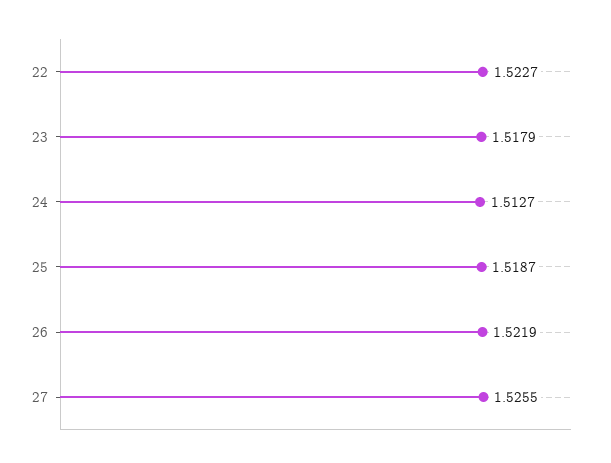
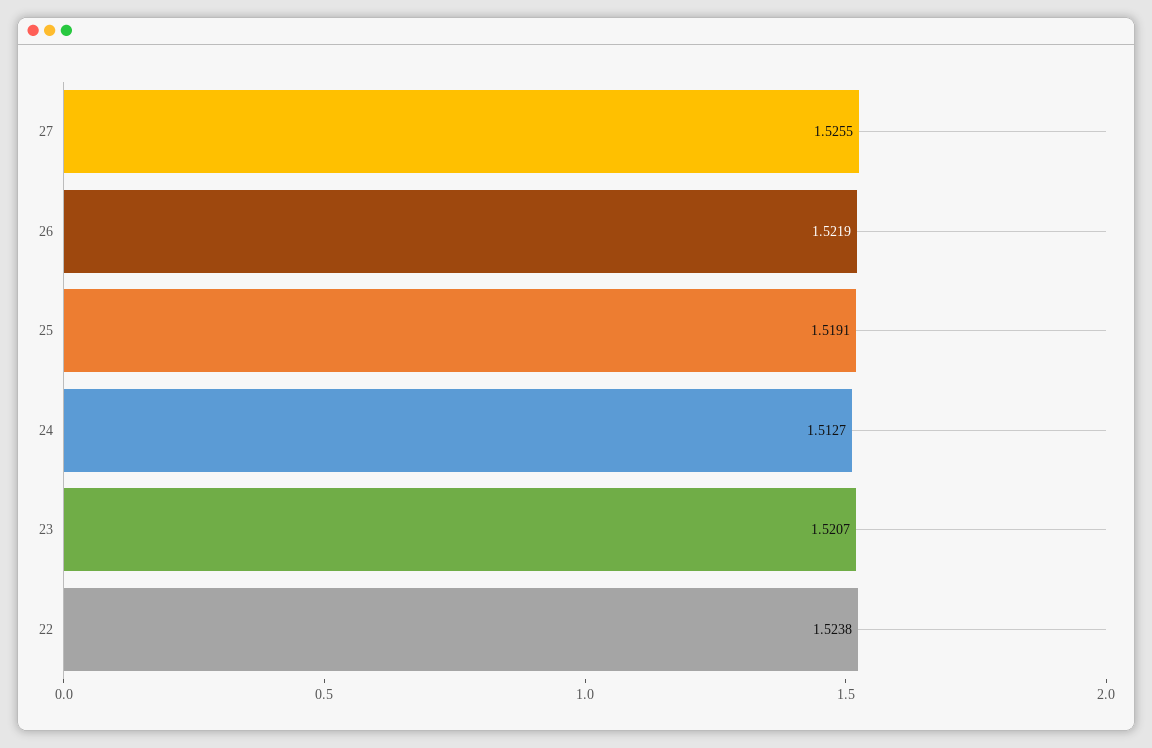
  {
-   "22": 1.5227,
+   "22": 1.5238,
-   "23": 1.5179,
+   "23": 1.5207,
    "24": 1.5127,
-   "25": 1.5187,
+   "25": 1.5191,
    "26": 1.5219,
    "27": 1.5255
  }

